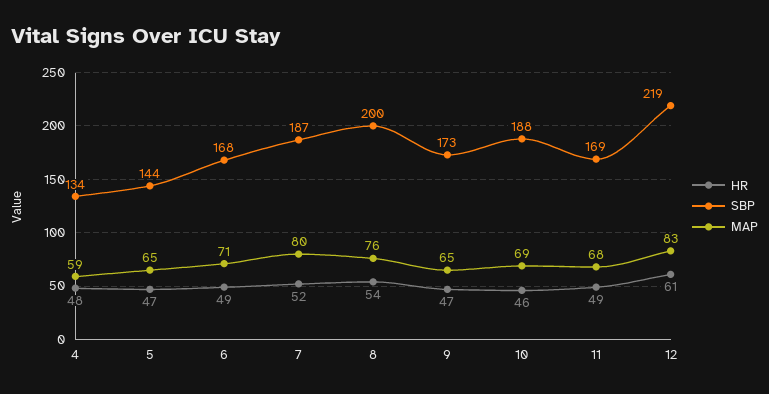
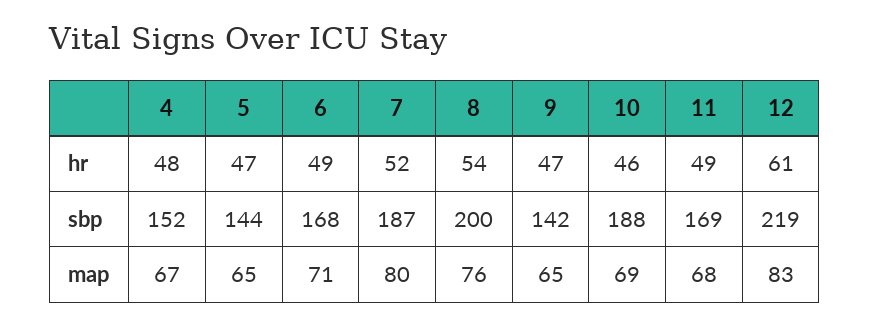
  {
    "HR": {
      "4": 48,
      "5": 47,
      "6": 49,
      "7": 52,
      "8": 54,
      "9": 47,
      "10": 46,
      "11": 49,
      "12": 61
    },
    "SBP": {
-     "4": 134,
+     "4": 152,
      "5": 144,
      "6": 168,
      "7": 187,
      "8": 200,
-     "9": 173,
+     "9": 142,
      "10": 188,
      "11": 169,
      "12": 219
    },
    "MAP": {
-     "4": 59,
+     "4": 67,
      "5": 65,
      "6": 71,
      "7": 80,
      "8": 76,
      "9": 65,
      "10": 69,
      "11": 68,
      "12": 83
    }
  }

